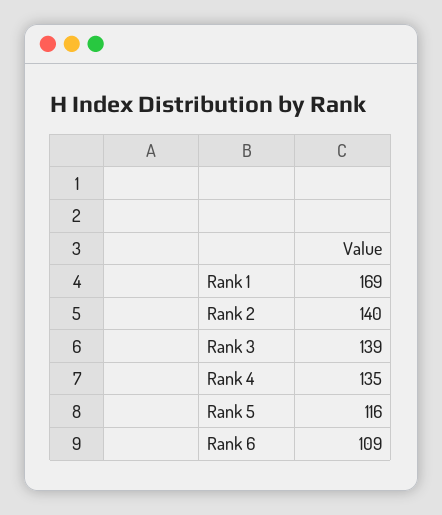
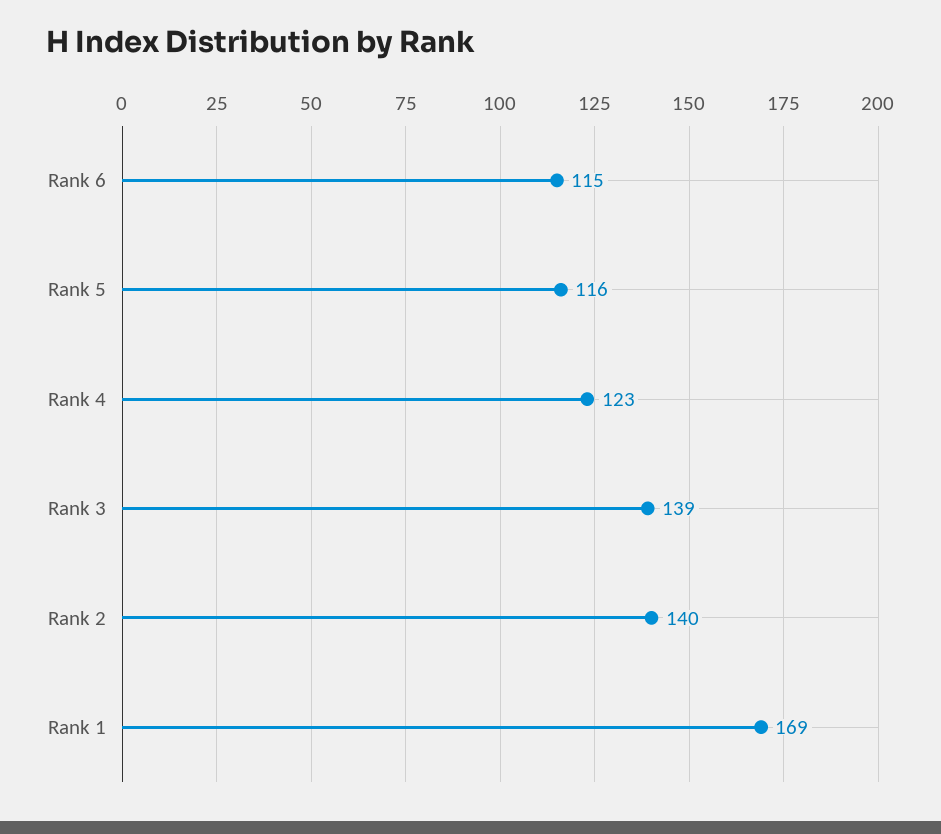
  {
    "Rank 1": 169,
    "Rank 2": 140,
    "Rank 3": 139,
-   "Rank 4": 135,
+   "Rank 4": 123,
    "Rank 5": 116,
-   "Rank 6": 109
+   "Rank 6": 115
  }

